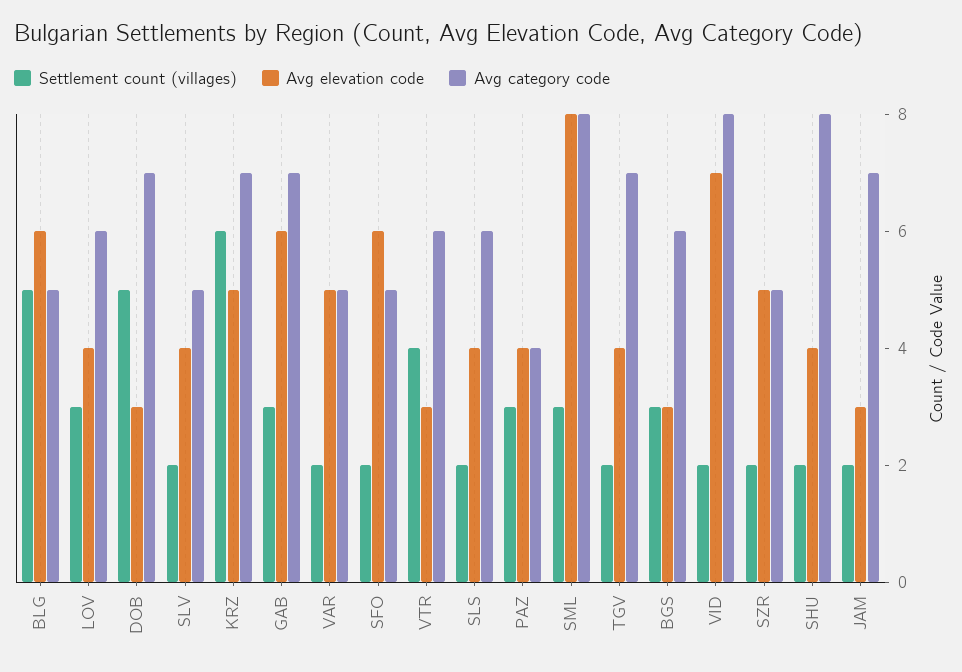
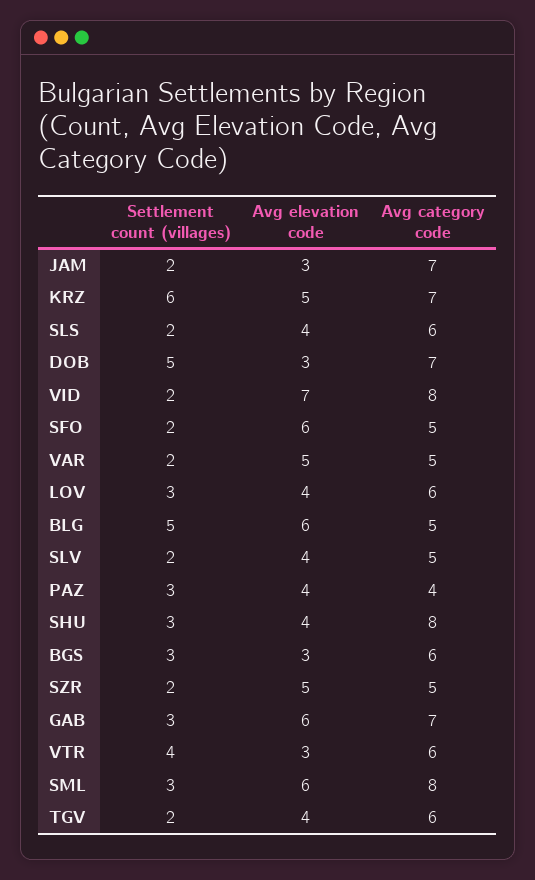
  {
    "Settlement count (villages)": {
      "BLG": 5,
      "LOV": 3,
      "DOB": 5,
      "SLV": 2,
      "KRZ": 6,
      "GAB": 3,
      "VAR": 2,
      "SFO": 2,
      "VTR": 4,
      "SLS": 2,
      "PAZ": 3,
      "SML": 3,
      "TGV": 2,
      "BGS": 3,
      "VID": 2,
      "SZR": 2,
-     "SHU": 2,
+     "SHU": 3,
      "JAM": 2
    },
    "Avg elevation code": {
      "BLG": 6,
      "LOV": 4,
      "DOB": 3,
      "SLV": 4,
      "KRZ": 5,
      "GAB": 6,
      "VAR": 5,
      "SFO": 6,
      "VTR": 3,
      "SLS": 4,
      "PAZ": 4,
-     "SML": 8,
+     "SML": 6,
      "TGV": 4,
      "BGS": 3,
      "VID": 7,
      "SZR": 5,
      "SHU": 4,
      "JAM": 3
    },
    "Avg category code": {
      "BLG": 5,
      "LOV": 6,
      "DOB": 7,
      "SLV": 5,
      "KRZ": 7,
      "GAB": 7,
      "VAR": 5,
      "SFO": 5,
      "VTR": 6,
      "SLS": 6,
      "PAZ": 4,
      "SML": 8,
-     "TGV": 7,
+     "TGV": 6,
      "BGS": 6,
      "VID": 8,
      "SZR": 5,
      "SHU": 8,
      "JAM": 7
    }
  }

